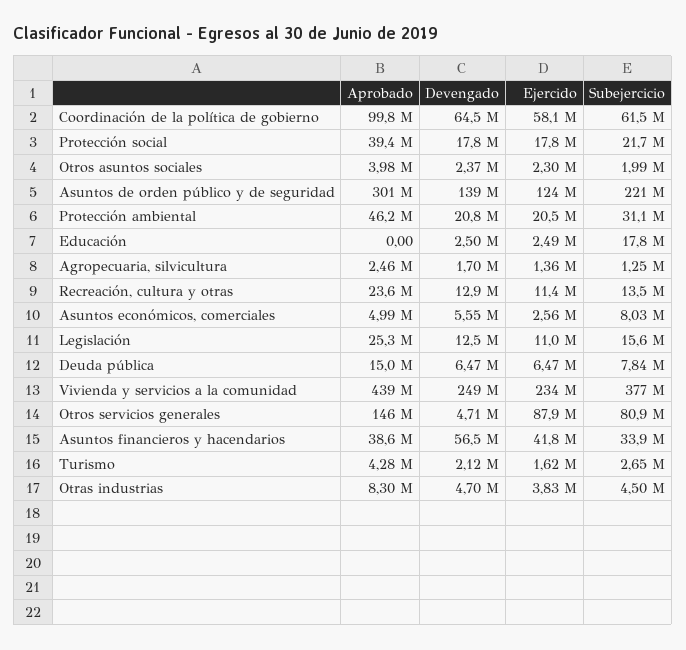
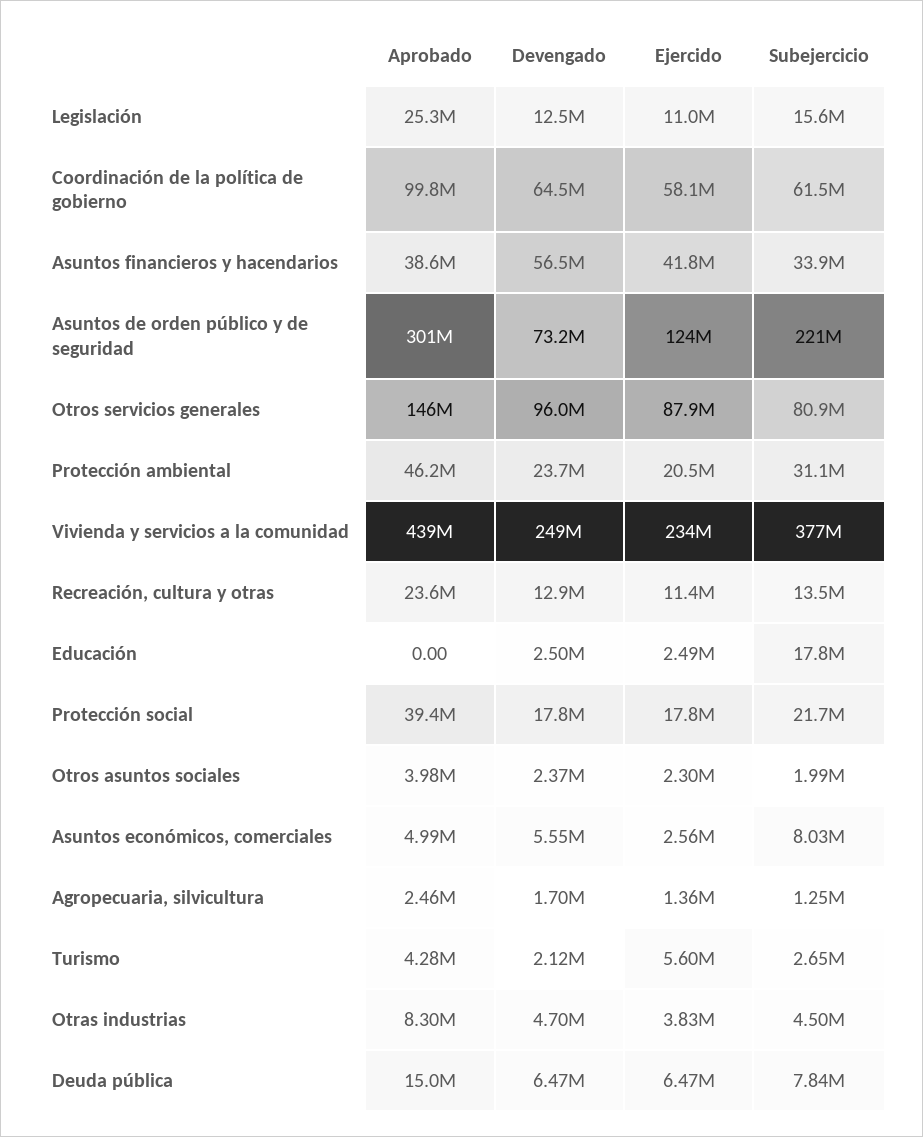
  {
    "Aprobado": {
      "Coordinación de la política de gobierno": 99800000,
      "Protección social": 39400000,
      "Otros asuntos sociales": 3980000,
      "Asuntos de orden público y de seguridad": 301000000,
      "Protección ambiental": 46200000,
      "Educación": 0,
      "Agropecuaria, silvicultura": 2460000,
      "Recreación, cultura y otras": 23600000,
      "Asuntos económicos, comerciales": 4990000,
      "Legislación": 25300000,
      "Deuda pública": 15000000,
      "Vivienda y servicios a la comunidad": 439000000,
      "Otros servicios generales": 146000000,
      "Asuntos financieros y hacendarios": 38600000,
      "Turismo": 4280000,
      "Otras industrias": 8300000
    },
    "Devengado": {
      "Coordinación de la política de gobierno": 64500000,
      "Protección social": 17800000,
      "Otros asuntos sociales": 2370000,
-     "Asuntos de orden público y de seguridad": 139000000,
+     "Asuntos de orden público y de seguridad": 73200000,
-     "Protección ambiental": 20800000,
+     "Protección ambiental": 23700000,
      "Educación": 2500000,
      "Agropecuaria, silvicultura": 1700000,
      "Recreación, cultura y otras": 12900000,
      "Asuntos económicos, comerciales": 5550000,
      "Legislación": 12500000,
      "Deuda pública": 6470000,
      "Vivienda y servicios a la comunidad": 249000000,
-     "Otros servicios generales": 4710000,
+     "Otros servicios generales": 96000000,
      "Asuntos financieros y hacendarios": 56500000,
      "Turismo": 2120000,
      "Otras industrias": 4700000
    },
    "Ejercido": {
      "Coordinación de la política de gobierno": 58100000,
      "Protección social": 17800000,
      "Otros asuntos sociales": 2300000,
      "Asuntos de orden público y de seguridad": 124000000,
      "Protección ambiental": 20500000,
      "Educación": 2490000,
      "Agropecuaria, silvicultura": 1360000,
      "Recreación, cultura y otras": 11400000,
      "Asuntos económicos, comerciales": 2560000,
      "Legislación": 11000000,
      "Deuda pública": 6470000,
      "Vivienda y servicios a la comunidad": 234000000,
      "Otros servicios generales": 87900000,
      "Asuntos financieros y hacendarios": 41800000,
-     "Turismo": 1620000,
+     "Turismo": 5600000,
      "Otras industrias": 3830000
    },
    "Subejercicio": {
      "Coordinación de la política de gobierno": 61500000,
      "Protección social": 21700000,
      "Otros asuntos sociales": 1990000,
      "Asuntos de orden público y de seguridad": 221000000,
      "Protección ambiental": 31100000,
      "Educación": 17800000,
      "Agropecuaria, silvicultura": 1250000,
      "Recreación, cultura y otras": 13500000,
      "Asuntos económicos, comerciales": 8030000,
      "Legislación": 15600000,
      "Deuda pública": 7840000,
      "Vivienda y servicios a la comunidad": 377000000,
      "Otros servicios generales": 80900000,
      "Asuntos financieros y hacendarios": 33900000,
      "Turismo": 2650000,
      "Otras industrias": 4500000
    }
  }

